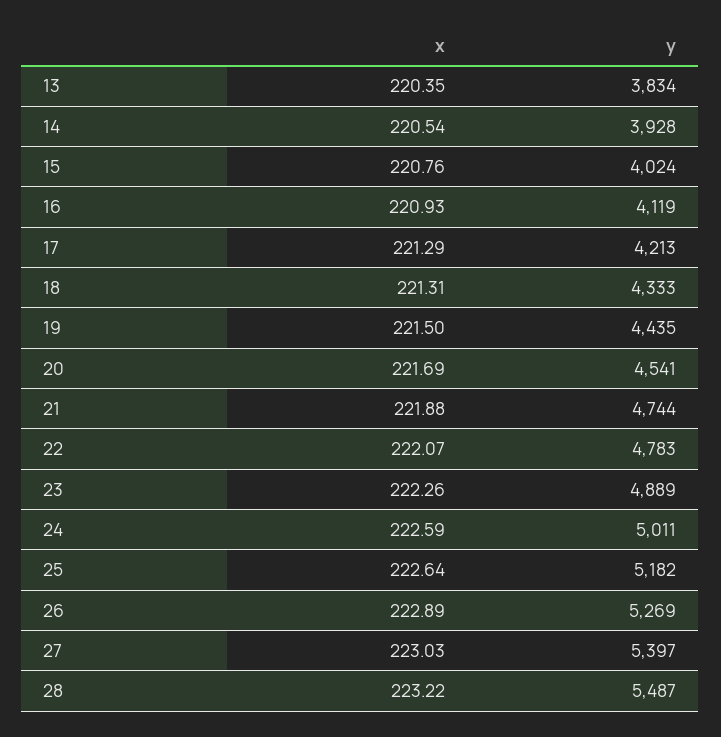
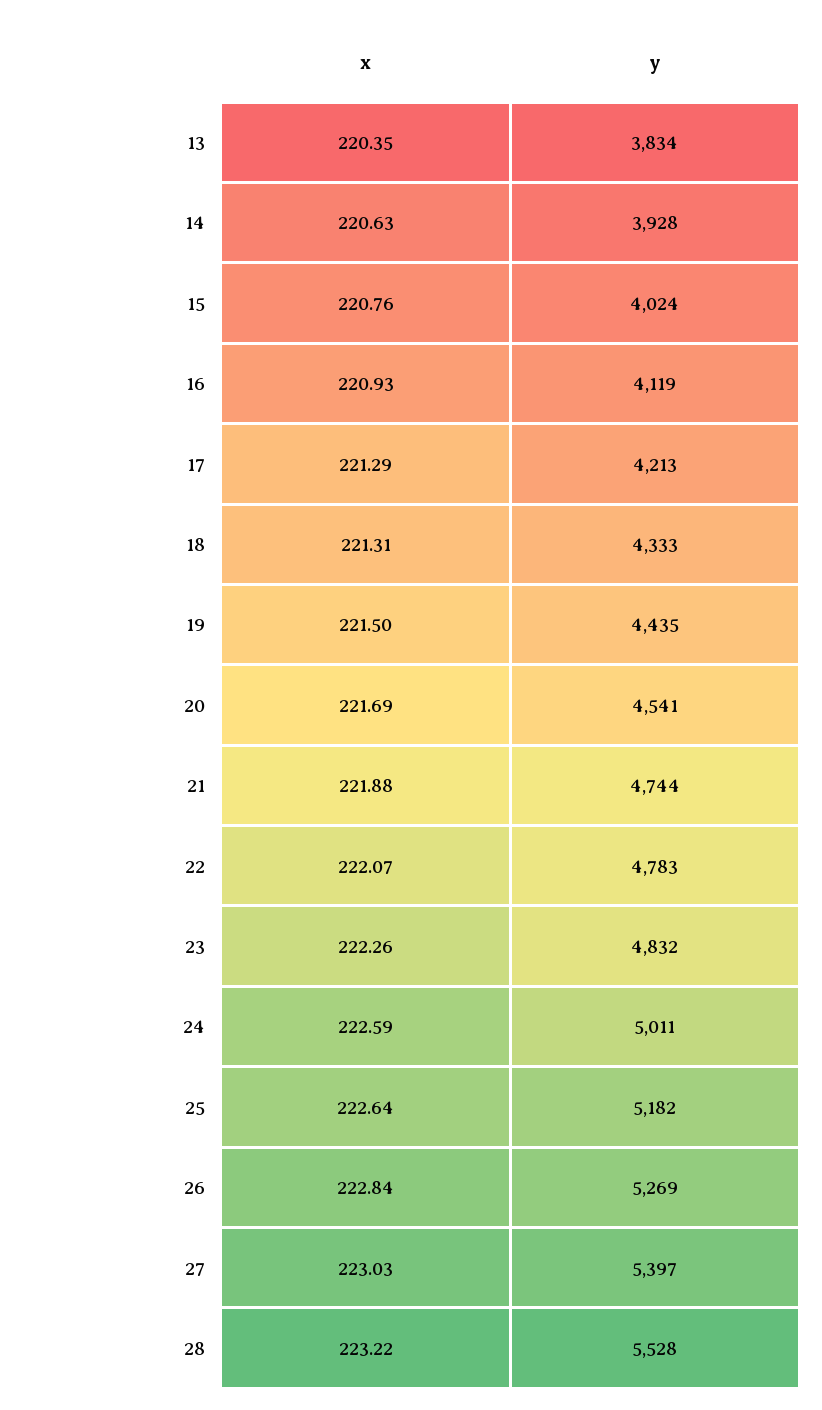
  {
    "x": {
      "13": 220.35,
-     "14": 220.54,
+     "14": 220.63,
      "15": 220.76,
      "16": 220.93,
      "17": 221.29,
      "18": 221.31,
      "19": 221.5,
      "20": 221.69,
      "21": 221.88,
      "22": 222.07,
      "23": 222.26,
      "24": 222.59,
      "25": 222.64,
-     "26": 222.89,
+     "26": 222.84,
      "27": 223.03,
      "28": 223.22
    },
    "y": {
      "13": 3834,
      "14": 3928,
      "15": 4024,
      "16": 4119,
      "17": 4213,
      "18": 4333,
      "19": 4435,
      "20": 4541,
      "21": 4744,
      "22": 4783,
-     "23": 4889,
+     "23": 4832,
      "24": 5011,
      "25": 5182,
      "26": 5269,
      "27": 5397,
-     "28": 5487
+     "28": 5528
    }
  }

